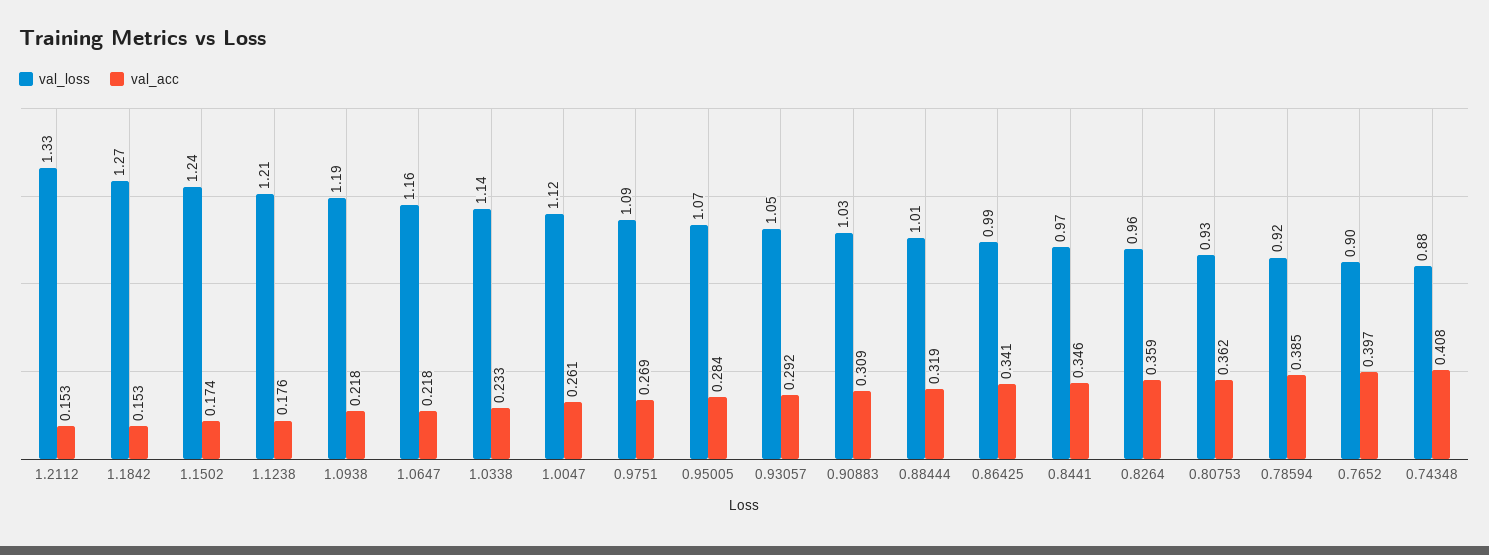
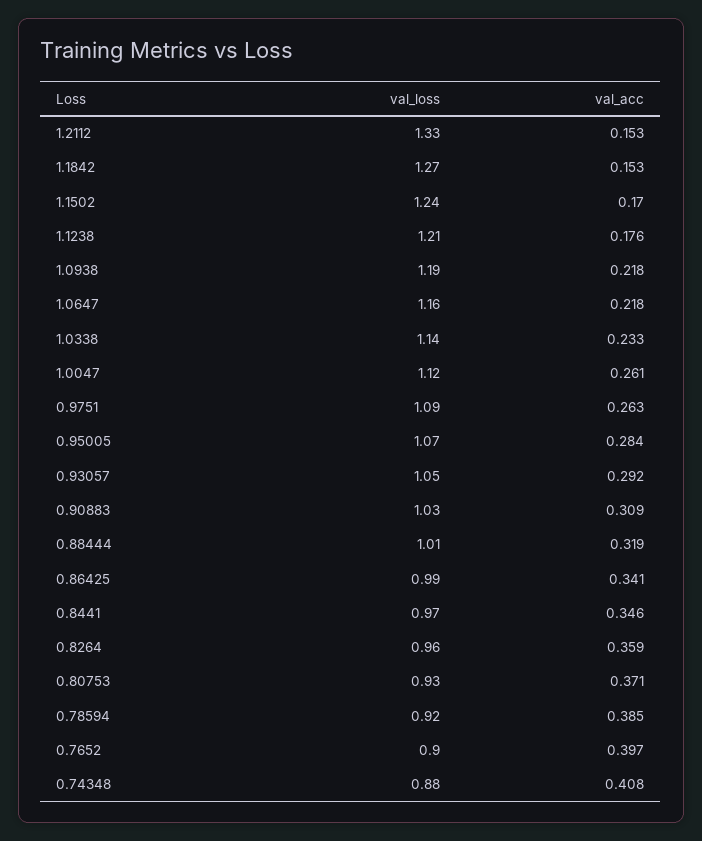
  {
    "val_loss": {
      "1.2112": 1.33,
      "1.1842": 1.27,
      "1.1502": 1.24,
      "1.1238": 1.21,
      "1.0938": 1.19,
      "1.0647": 1.16,
      "1.0338": 1.14,
      "1.0047": 1.12,
      "0.9751": 1.09,
      "0.95005": 1.07,
      "0.93057": 1.05,
      "0.90883": 1.03,
      "0.88444": 1.01,
      "0.86425": 0.99,
      "0.8441": 0.97,
      "0.8264": 0.96,
      "0.80753": 0.93,
      "0.78594": 0.92,
      "0.7652": 0.9,
      "0.74348": 0.88
    },
    "val_acc": {
      "1.2112": 0.153,
      "1.1842": 0.153,
-     "1.1502": 0.174,
+     "1.1502": 0.17,
      "1.1238": 0.176,
      "1.0938": 0.218,
      "1.0647": 0.218,
      "1.0338": 0.233,
      "1.0047": 0.261,
-     "0.9751": 0.269,
+     "0.9751": 0.263,
      "0.95005": 0.284,
      "0.93057": 0.292,
      "0.90883": 0.309,
      "0.88444": 0.319,
      "0.86425": 0.341,
      "0.8441": 0.346,
      "0.8264": 0.359,
-     "0.80753": 0.362,
+     "0.80753": 0.371,
      "0.78594": 0.385,
      "0.7652": 0.397,
      "0.74348": 0.408
    }
  }

